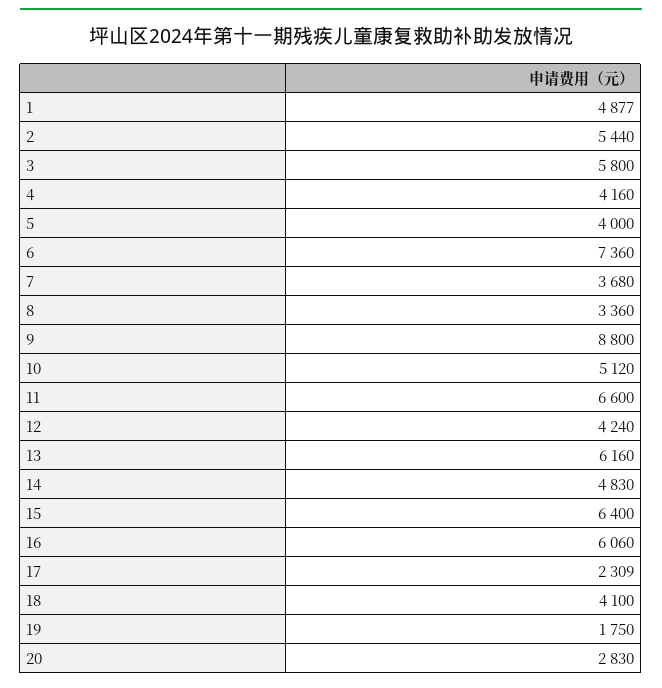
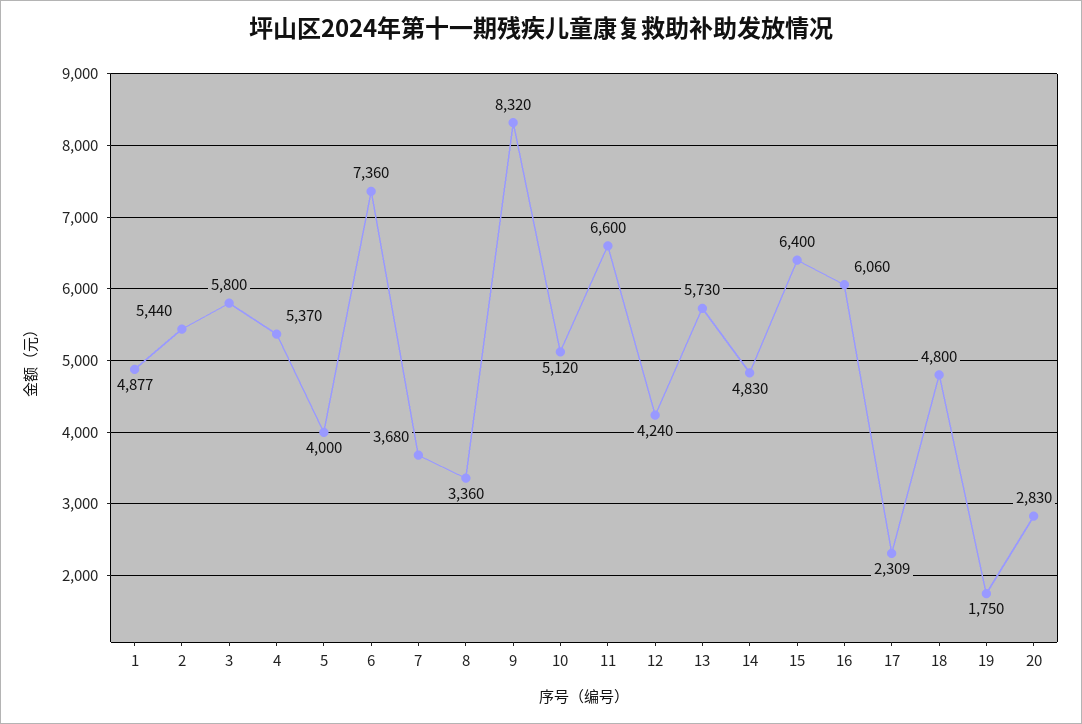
  {
    "1": 4877,
    "2": 5440,
    "3": 5800,
-   "4": 4160,
+   "4": 5370,
    "5": 4000,
    "6": 7360,
    "7": 3680,
    "8": 3360,
-   "9": 8800,
+   "9": 8320,
    "10": 5120,
    "11": 6600,
    "12": 4240,
-   "13": 6160,
+   "13": 5730,
    "14": 4830,
    "15": 6400,
    "16": 6060,
    "17": 2309,
-   "18": 4100,
+   "18": 4800,
    "19": 1750,
    "20": 2830
  }

